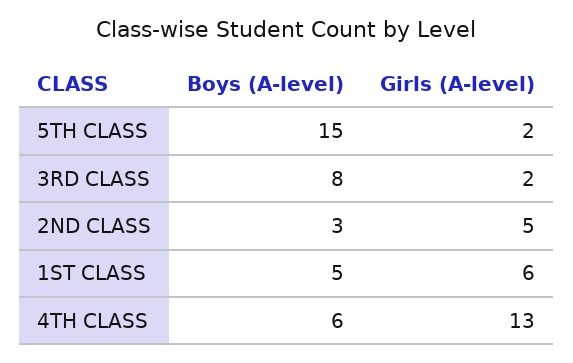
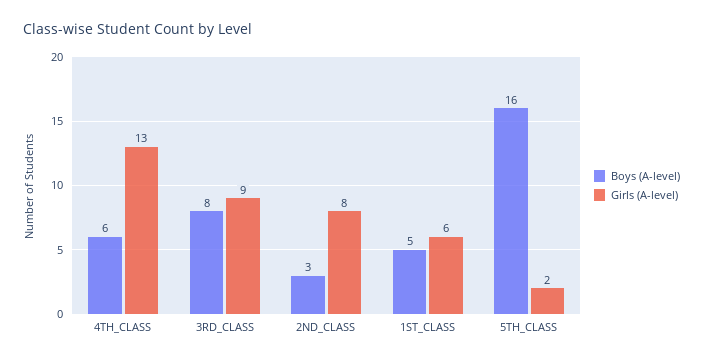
  {
    "Boys (A-level)": {
-     "5TH CLASS": 15,
+     "5TH CLASS": 16,
      "3RD CLASS": 8,
      "2ND CLASS": 3,
      "1ST CLASS": 5,
      "4TH CLASS": 6
    },
    "Girls (A-level)": {
      "5TH CLASS": 2,
-     "3RD CLASS": 2,
+     "3RD CLASS": 9,
-     "2ND CLASS": 5,
+     "2ND CLASS": 8,
      "1ST CLASS": 6,
      "4TH CLASS": 13
    }
  }

